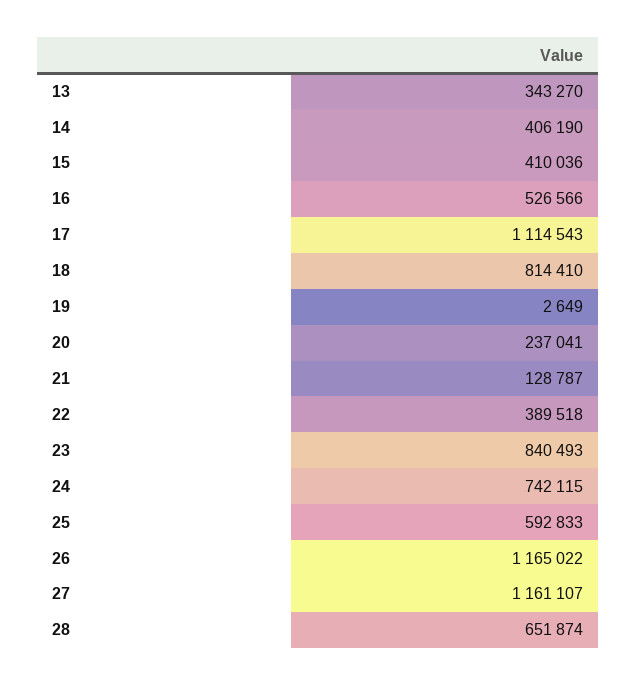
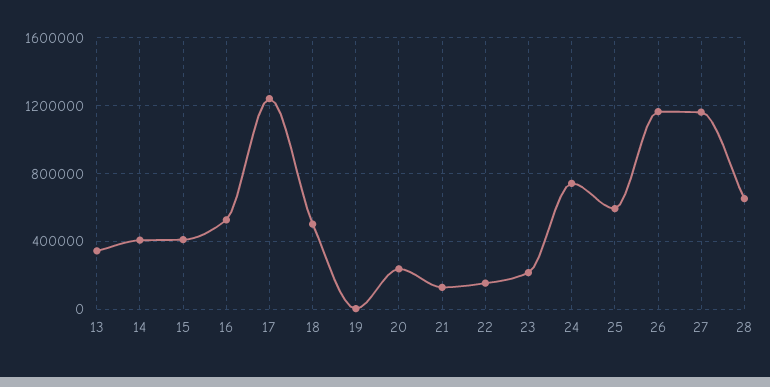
  {
    "13": 343270,
    "14": 406190,
    "15": 410036,
    "16": 526566,
-   "17": 1114543,
+   "17": 1250000,
-   "18": 814410,
+   "18": 500000,
    "19": 2649,
    "20": 237041,
    "21": 128787,
-   "22": 389518,
+   "22": 150000,
-   "23": 840493,
+   "23": 200000,
    "24": 742115,
    "25": 592833,
    "26": 1165022,
    "27": 1161107,
    "28": 651874
  }

